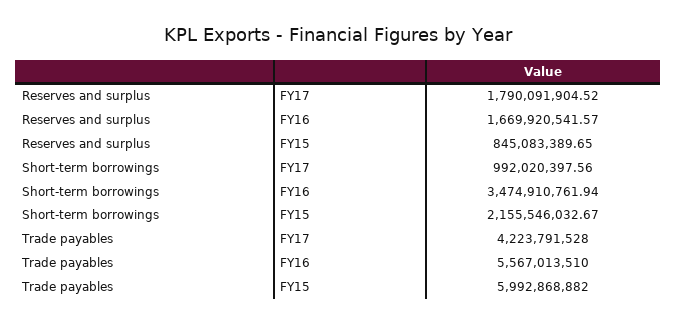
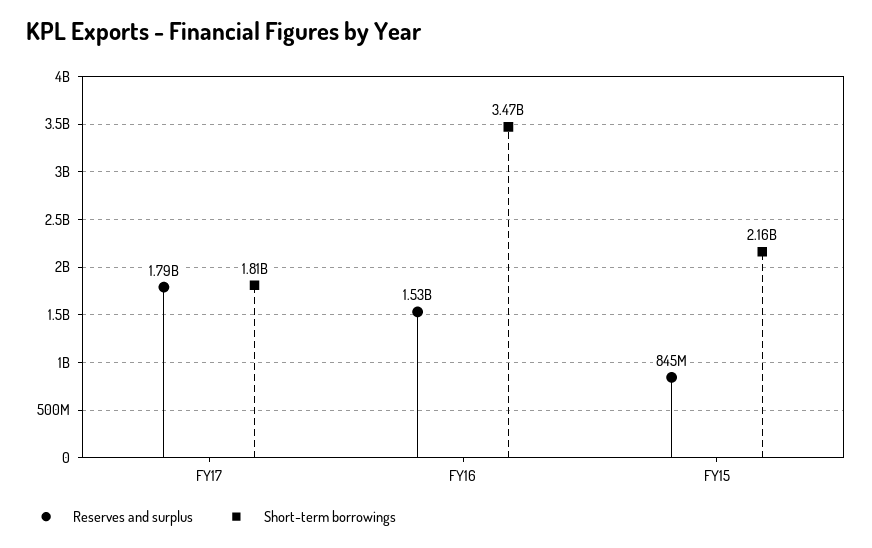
  {
    "Reserves and surplus": {
      "FY17": 1790091904.52,
-     "FY16": 1669920541.57,
+     "FY16": 1530000000,
      "FY15": 845083389.65
    },
    "Short-term borrowings": {
-     "FY17": 992020397.56,
+     "FY17": 1810000000,
      "FY16": 3474910761.94,
      "FY15": 2155546032.67
-   },
+   }
-   "Trade payables": {
-     "FY17": 4223791528,
-     "FY16": 5567013510,
-     "FY15": 5992868882
-   }
  }

